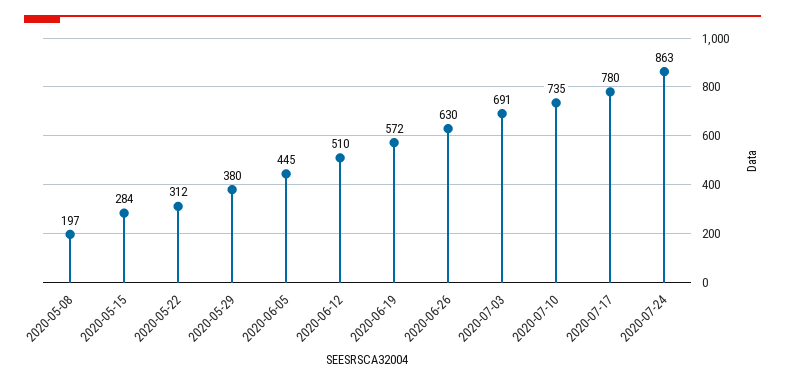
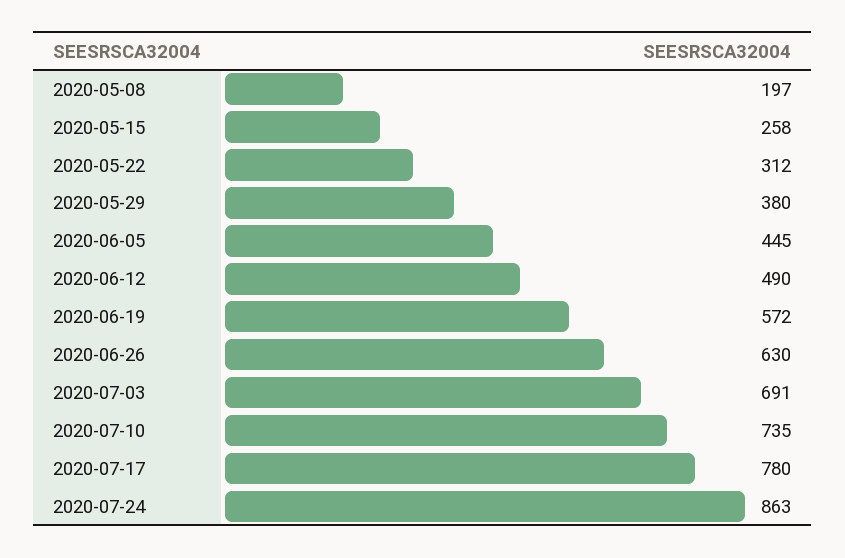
  {
    "2020-05-08": 197,
-   "2020-05-15": 284,
+   "2020-05-15": 258,
    "2020-05-22": 312,
    "2020-05-29": 380,
    "2020-06-05": 445,
-   "2020-06-12": 510,
+   "2020-06-12": 490,
    "2020-06-19": 572,
    "2020-06-26": 630,
    "2020-07-03": 691,
    "2020-07-10": 735,
    "2020-07-17": 780,
    "2020-07-24": 863
  }

